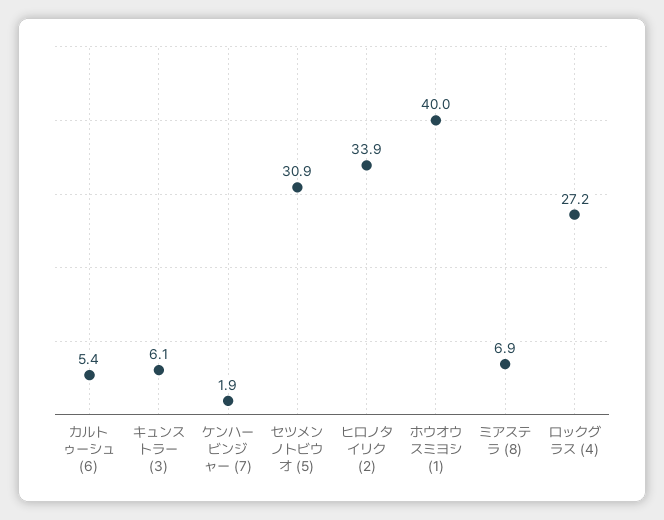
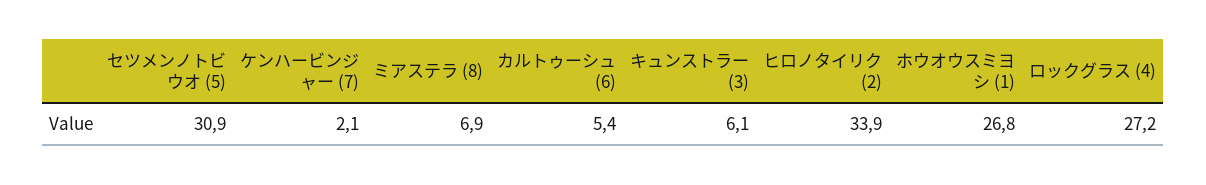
  {
    "カルトゥーシュ (6)": 5.4,
    "キュンストラー (3)": 6.1,
-   "ケンハービンジャー (7)": 1.9,
+   "ケンハービンジャー (7)": 2.1,
    "セツメンノトビウオ (5)": 30.9,
    "ヒロノタイリク (2)": 33.9,
-   "ホウオウスミヨシ (1)": 40,
+   "ホウオウスミヨシ (1)": 26.8,
    "ミアステラ (8)": 6.9,
    "ロックグラス (4)": 27.2
  }

